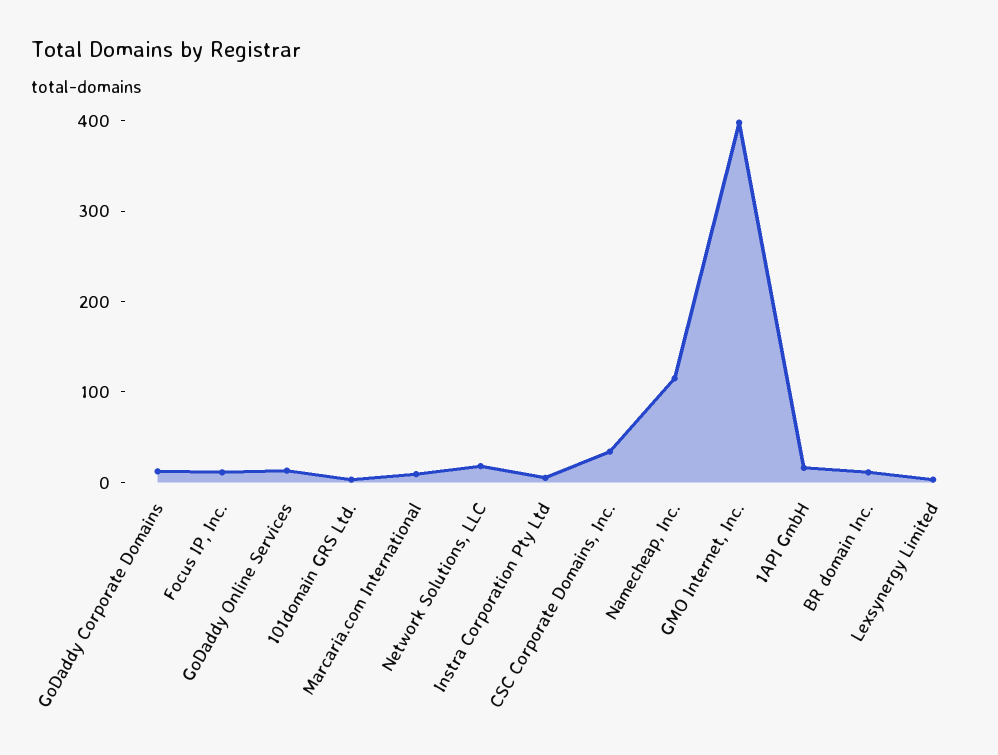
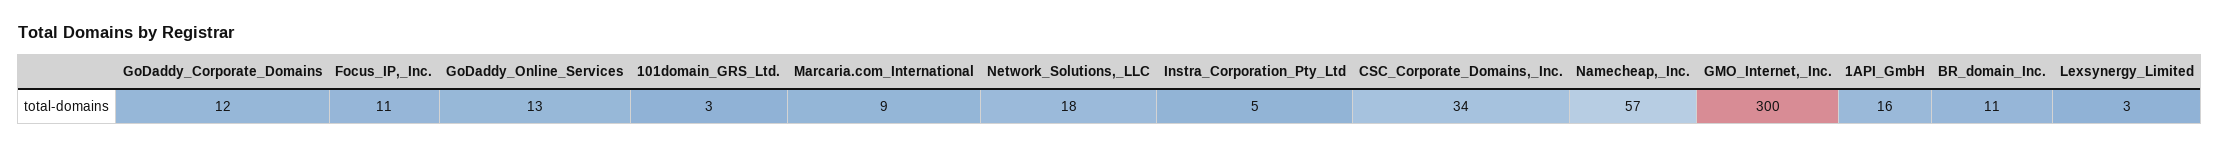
  {
    "GoDaddy Corporate Domains": 12,
    "Focus IP, Inc.": 11,
    "GoDaddy Online Services": 13,
    "101domain GRS Ltd.": 3,
    "Marcaria.com International": 9,
    "Network Solutions, LLC": 18,
    "Instra Corporation Pty Ltd": 5,
    "CSC Corporate Domains, Inc.": 34,
-   "Namecheap, Inc.": 120,
+   "Namecheap, Inc.": 57,
-   "GMO Internet, Inc.": 400,
+   "GMO Internet, Inc.": 300,
    "1API GmbH": 16,
    "BR domain Inc.": 11,
    "Lexsynergy Limited": 3
  }

